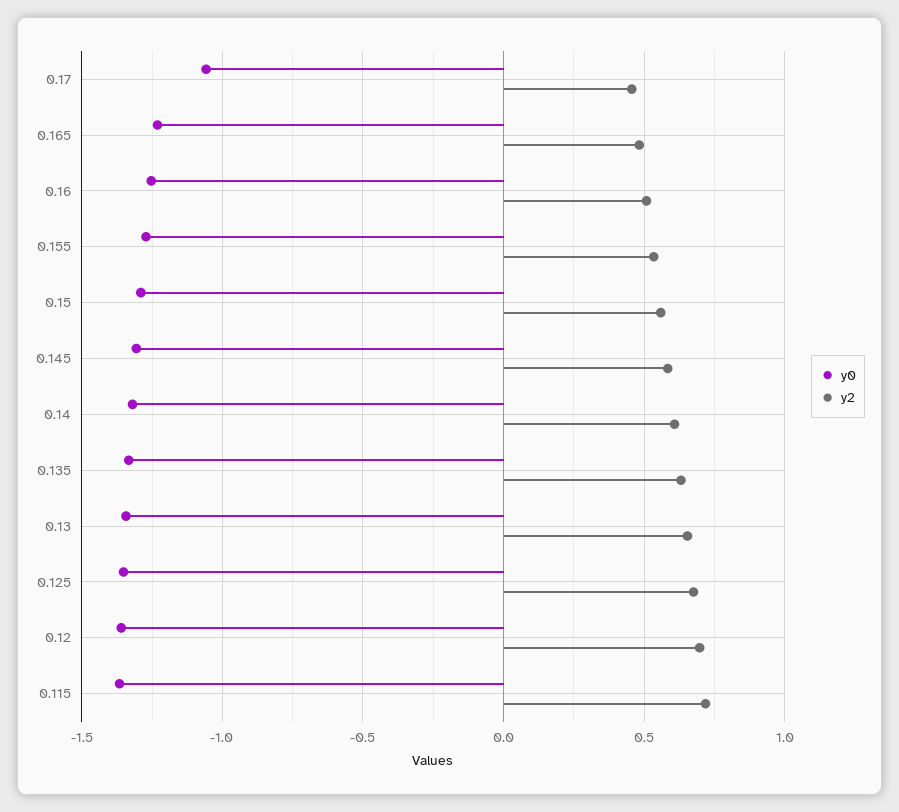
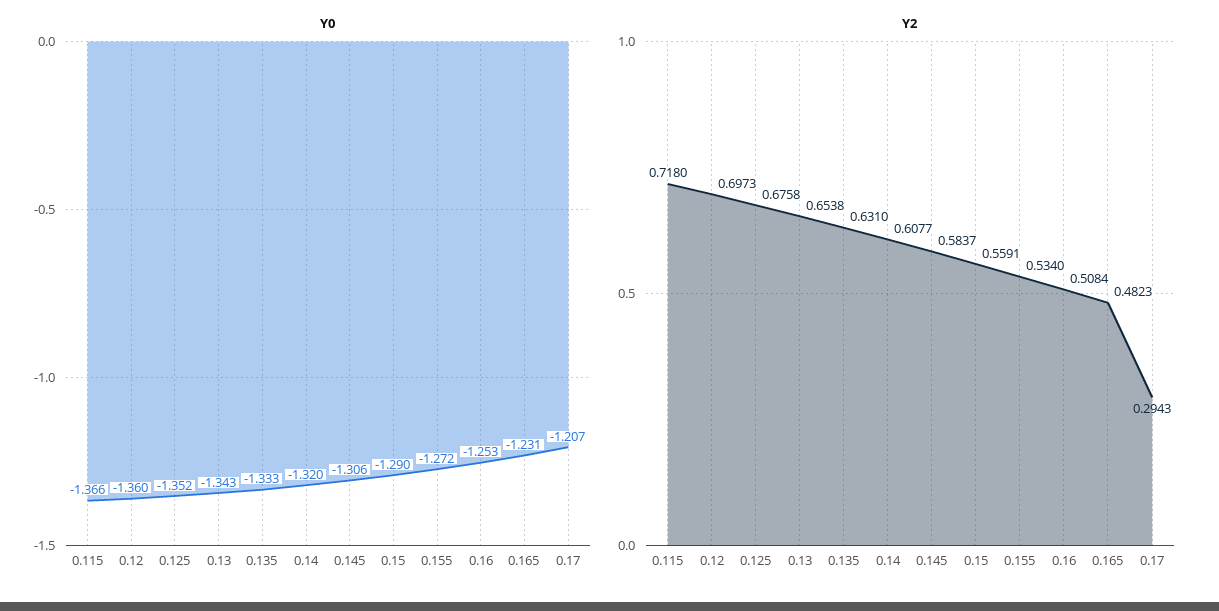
  {
    "y0": {
-     "0.17": -1.05,
+     "0.17": -1.207,
      "0.165": -1.231,
      "0.16": -1.253,
      "0.155": -1.272,
      "0.15": -1.29,
      "0.145": -1.306,
      "0.14": -1.32,
      "0.135": -1.333,
      "0.13": -1.343,
      "0.125": -1.352,
      "0.12": -1.36,
      "0.115": -1.366
    },
    "y2": {
-     "0.17": 0.45,
+     "0.17": 0.2943,
      "0.165": 0.4823,
      "0.16": 0.5084,
      "0.155": 0.534,
      "0.15": 0.5591,
      "0.145": 0.5837,
      "0.14": 0.6077,
      "0.135": 0.631,
      "0.13": 0.6538,
      "0.125": 0.6758,
      "0.12": 0.6973,
      "0.115": 0.718
    }
  }

